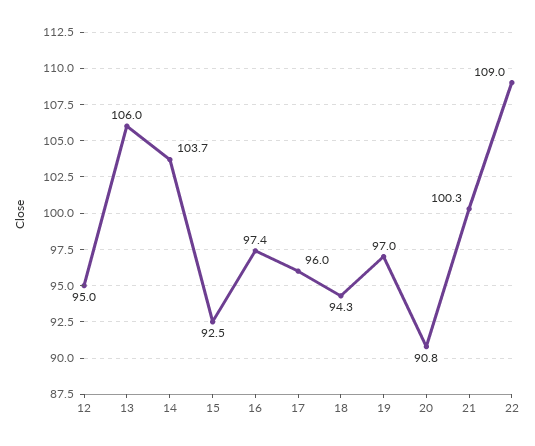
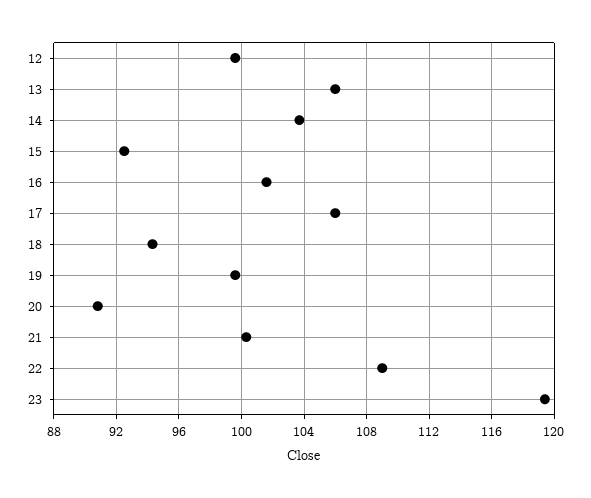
  {
-   "12": 95,
+   "12": 99.5,
    "13": 106,
    "14": 103.7,
    "15": 92.5,
-   "16": 97.4,
+   "16": 101.5,
-   "17": 96,
+   "17": 106,
    "18": 94.3,
-   "19": 97,
+   "19": 99.5,
    "20": 90.8,
    "21": 100.3,
-   "22": 109
+   "22": 109,
+   "23": 119.5
  }

